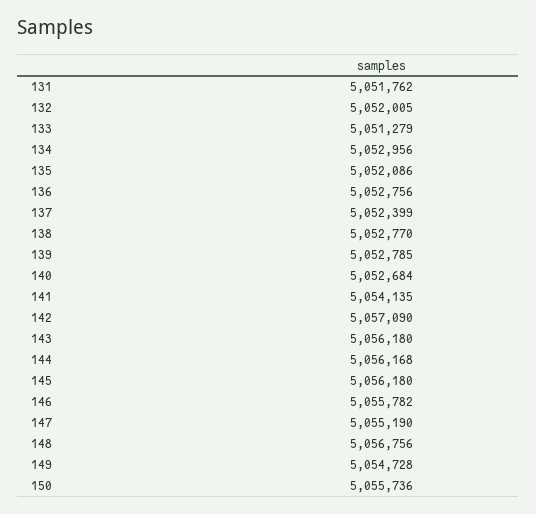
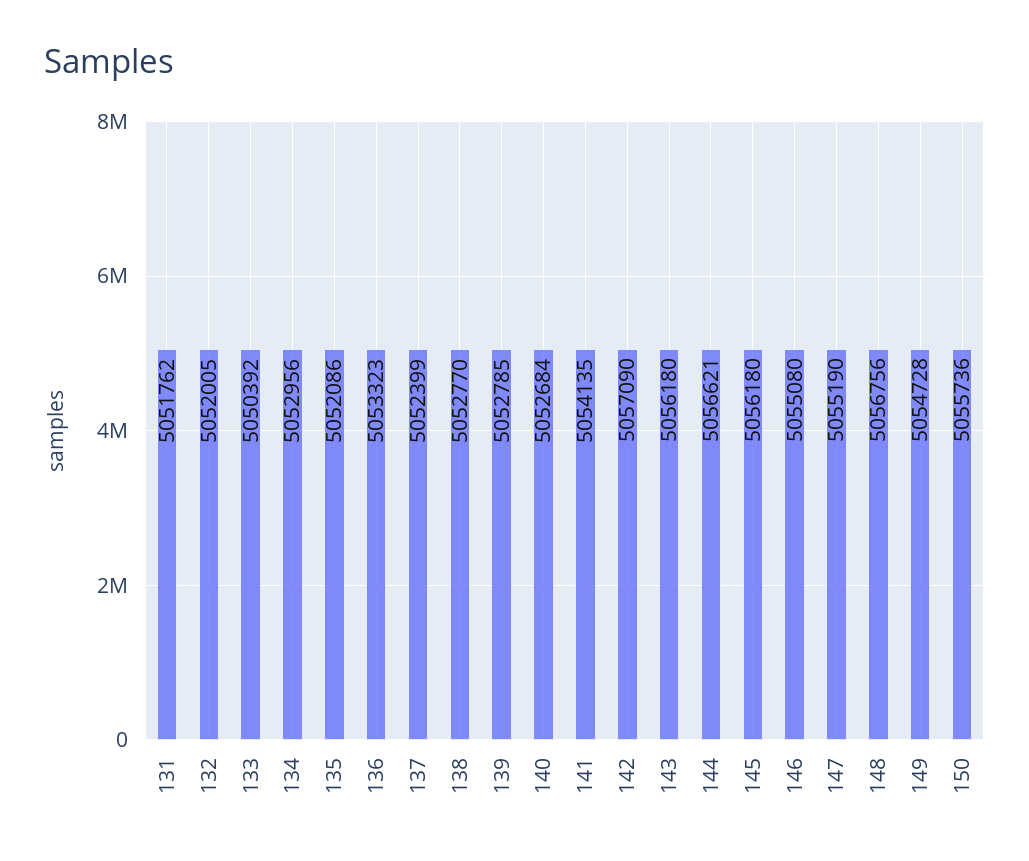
  {
    "131": 5051762,
    "132": 5052005,
-   "133": 5051279,
+   "133": 5050392,
    "134": 5052956,
    "135": 5052086,
-   "136": 5052756,
+   "136": 5053323,
    "137": 5052399,
    "138": 5052770,
    "139": 5052785,
    "140": 5052684,
    "141": 5054135,
    "142": 5057090,
    "143": 5056180,
-   "144": 5056168,
+   "144": 5056621,
    "145": 5056180,
-   "146": 5055782,
+   "146": 5055080,
    "147": 5055190,
    "148": 5056756,
    "149": 5054728,
    "150": 5055736
  }

